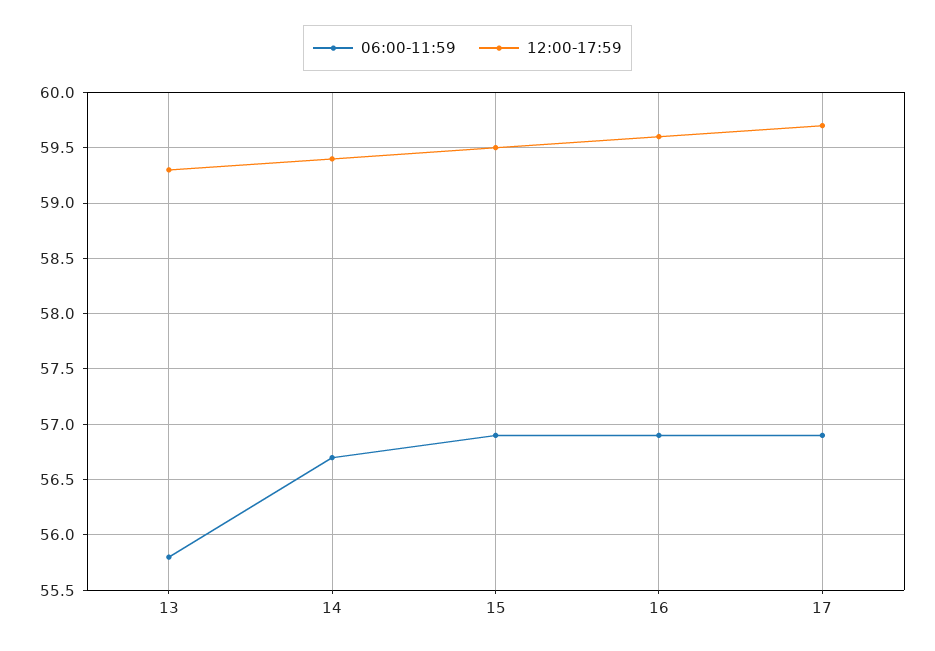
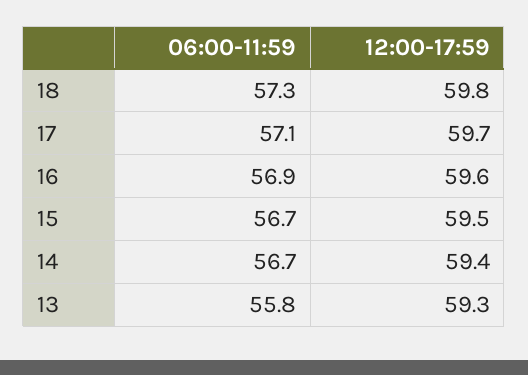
  {
    "06:00-11:59": {
      "13": 55.8,
      "14": 56.7,
-     "15": 56.9,
+     "15": 56.7,
      "16": 56.9,
-     "17": 56.9
+     "17": 57.1,
+     "18": 57.3
    },
    "12:00-17:59": {
      "13": 59.3,
      "14": 59.4,
      "15": 59.5,
      "16": 59.6,
-     "17": 59.7
+     "17": 59.7,
+     "18": 59.8
    }
  }

